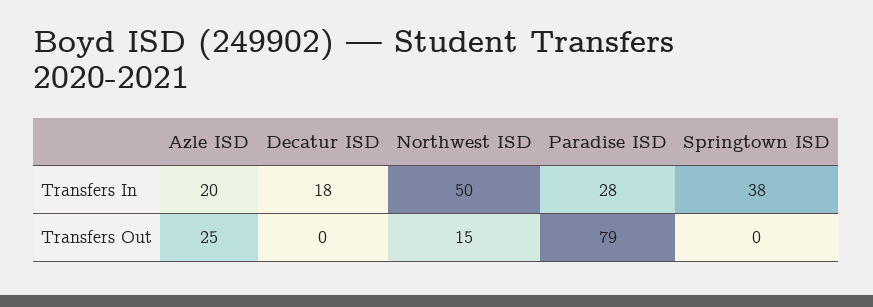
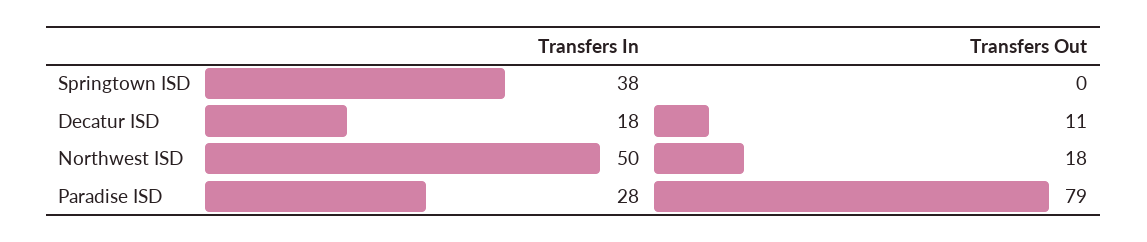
  {
-   "Azle ISD": {
-     "Transfers In": 20,
-     "Transfers Out": 25
-   },
    "Decatur ISD": {
      "Transfers In": 18,
-     "Transfers Out": 0
+     "Transfers Out": 11
    },
    "Northwest ISD": {
      "Transfers In": 50,
-     "Transfers Out": 15
+     "Transfers Out": 18
    },
    "Paradise ISD": {
      "Transfers In": 28,
      "Transfers Out": 79
    },
    "Springtown ISD": {
      "Transfers In": 38,
      "Transfers Out": 0
    }
  }

